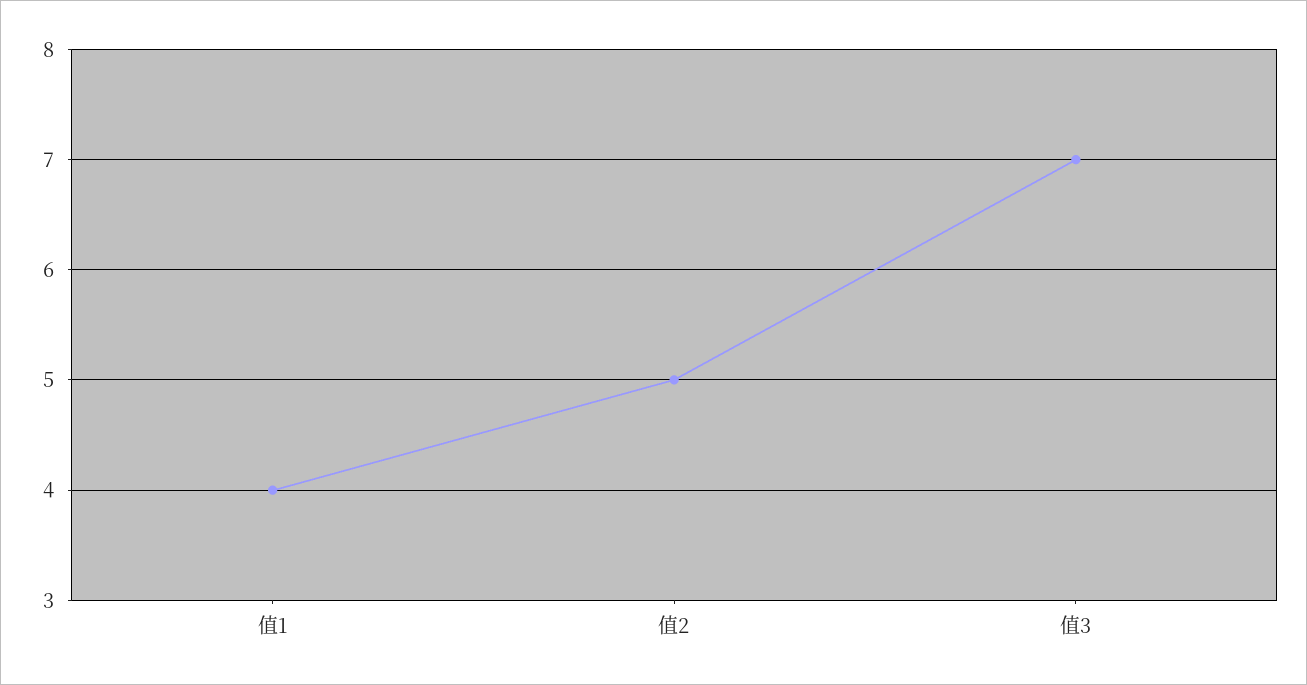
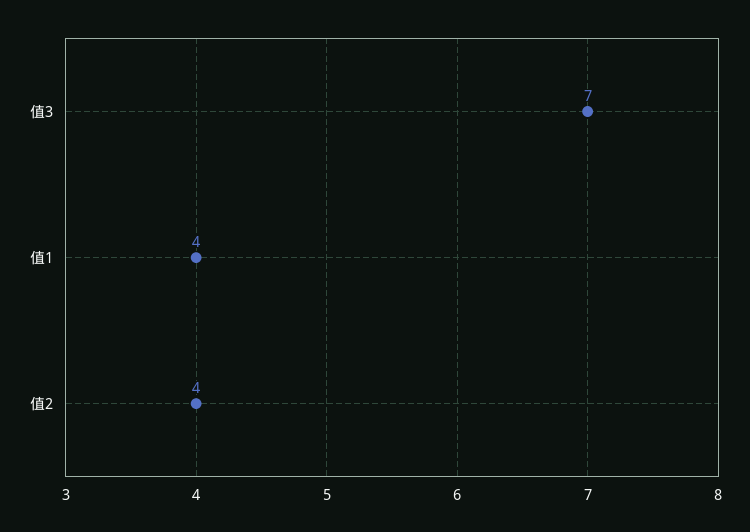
  {
    "值1": 4,
-   "值2": 5,
+   "值2": 4,
    "值3": 7
  }

